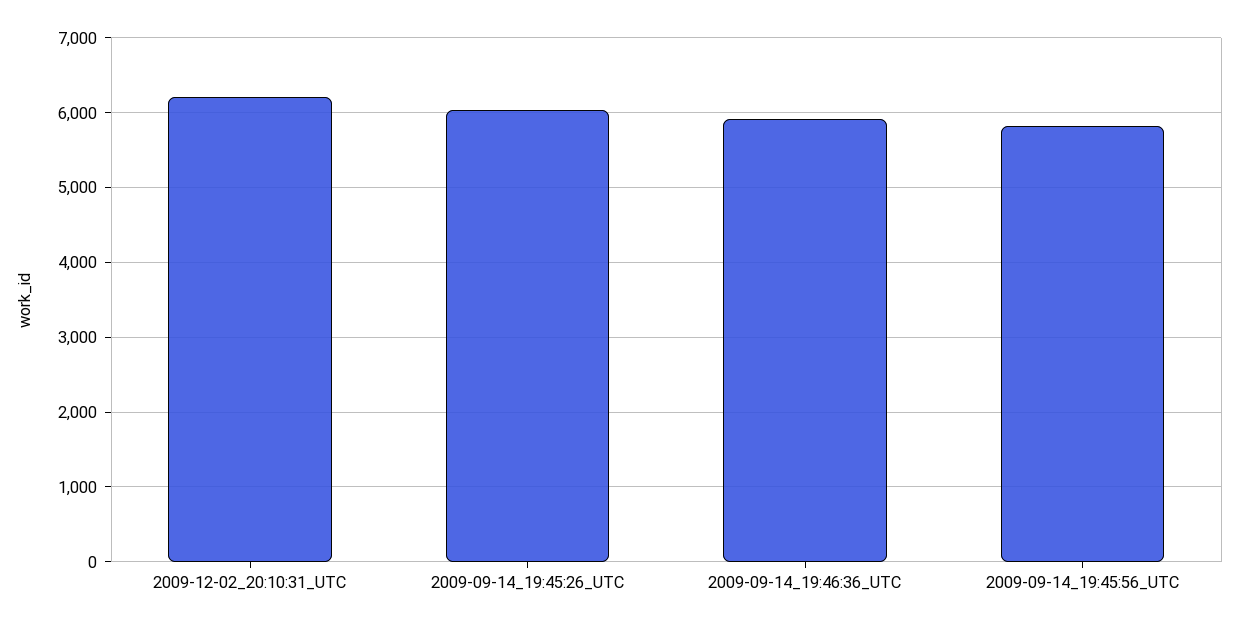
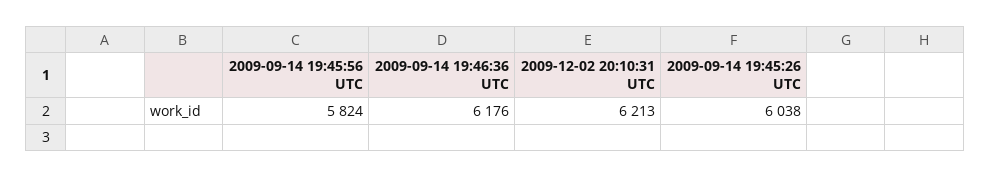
  {
    "2009-12-02_20:10:31_UTC": 6213,
    "2009-09-14_19:45:26_UTC": 6038,
-   "2009-09-14_19:46:36_UTC": 5900,
+   "2009-09-14_19:46:36_UTC": 6176,
    "2009-09-14_19:45:56_UTC": 5824
  }

